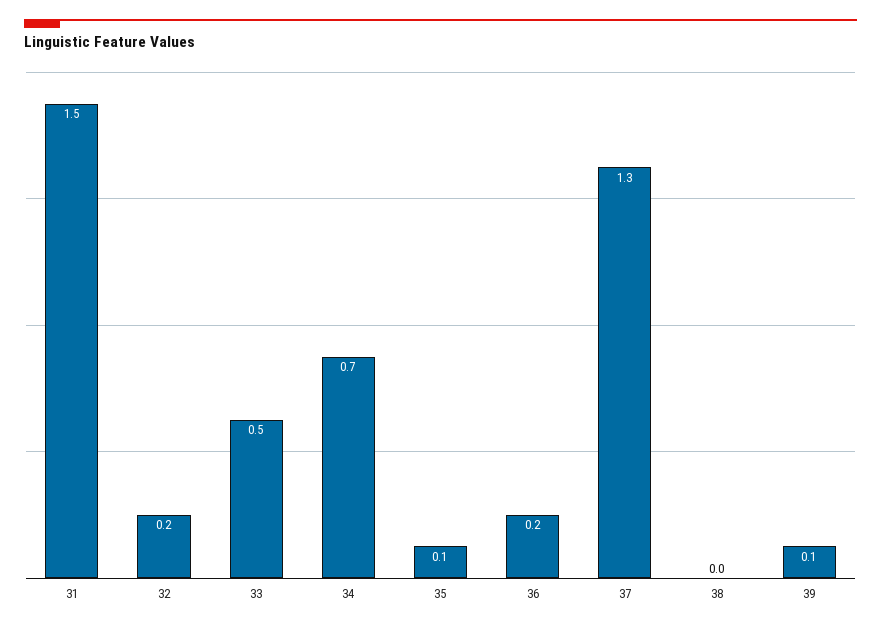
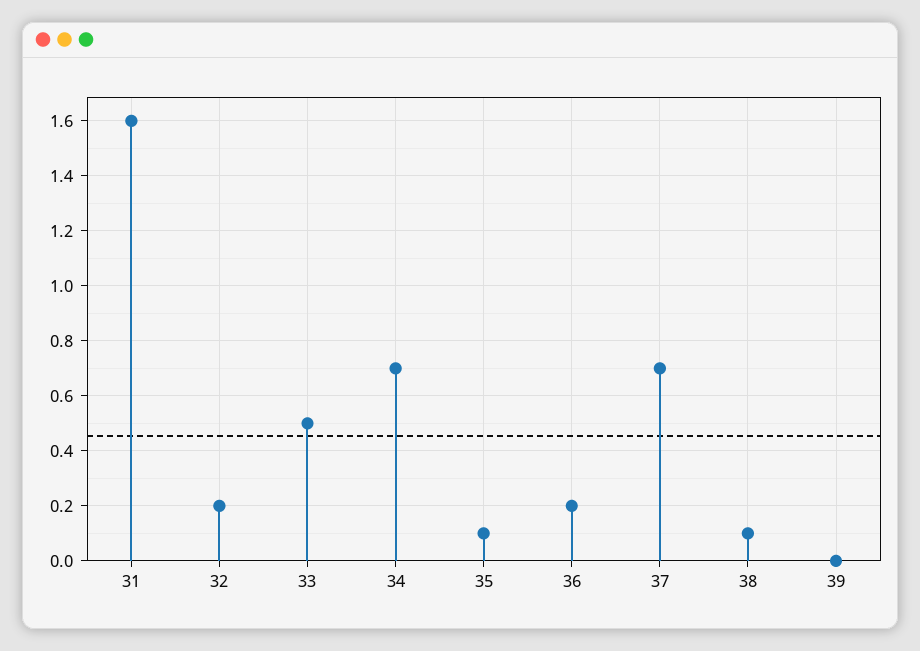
  {
-   "31": 1.5,
+   "31": 1.6,
    "32": 0.2,
    "33": 0.5,
    "34": 0.7,
    "35": 0.1,
    "36": 0.2,
-   "37": 1.3,
+   "37": 0.7,
-   "38": 0,
+   "38": 0.1,
-   "39": 0.1
+   "39": 0
  }

